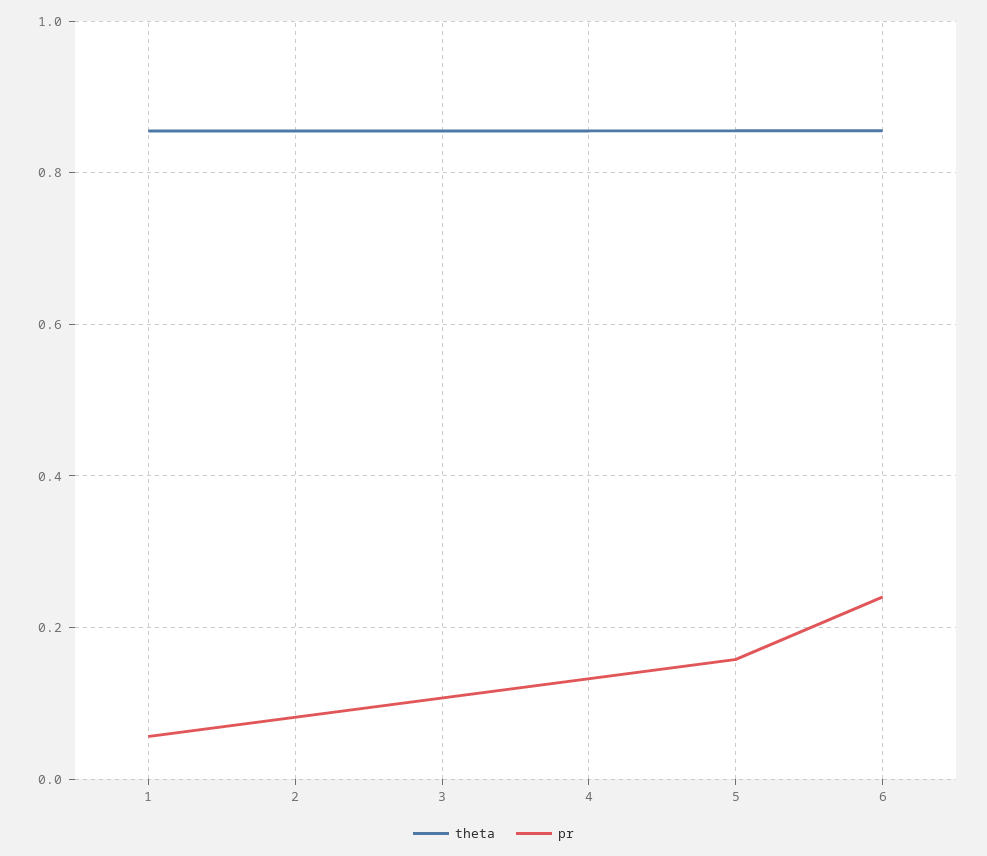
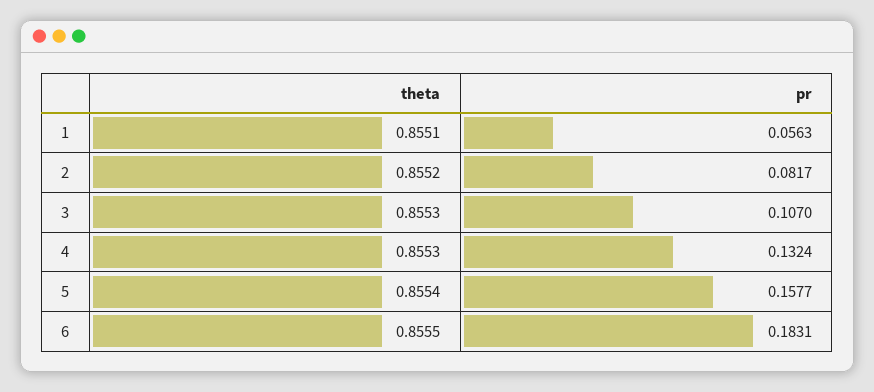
  {
    "theta": {
      "1": 0.8551,
      "2": 0.8552,
      "3": 0.8553,
      "4": 0.8553,
      "5": 0.8554,
      "6": 0.8555
    },
    "pr": {
      "1": 0.0563,
      "2": 0.0817,
      "3": 0.107,
      "4": 0.1324,
      "5": 0.1577,
-     "6": 0.24
+     "6": 0.1831
    }
  }

